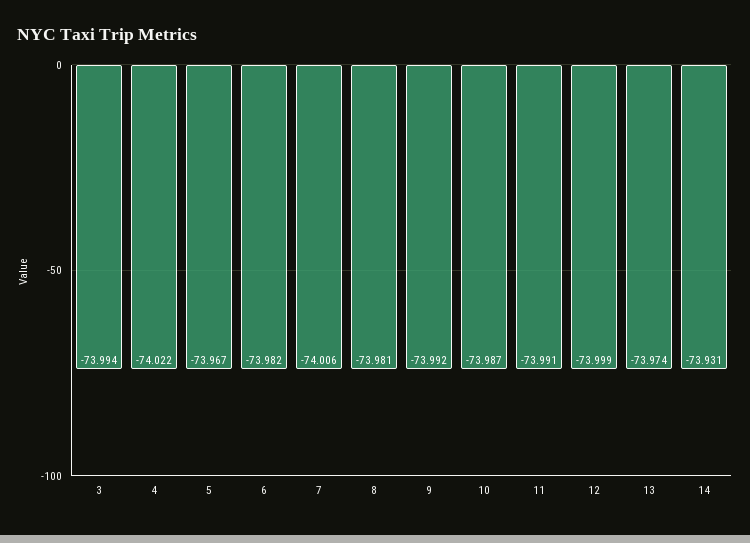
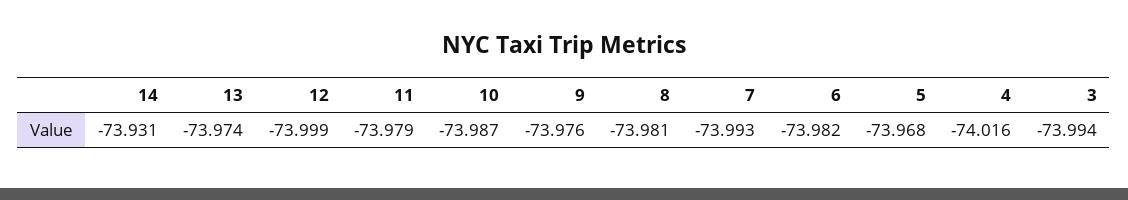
  {
    "3": -73.994,
-   "4": -74.022,
+   "4": -74.016,
-   "5": -73.967,
+   "5": -73.968,
    "6": -73.982,
-   "7": -74.006,
+   "7": -73.993,
    "8": -73.981,
-   "9": -73.992,
+   "9": -73.976,
    "10": -73.987,
-   "11": -73.991,
+   "11": -73.979,
    "12": -73.999,
    "13": -73.974,
    "14": -73.931
  }

